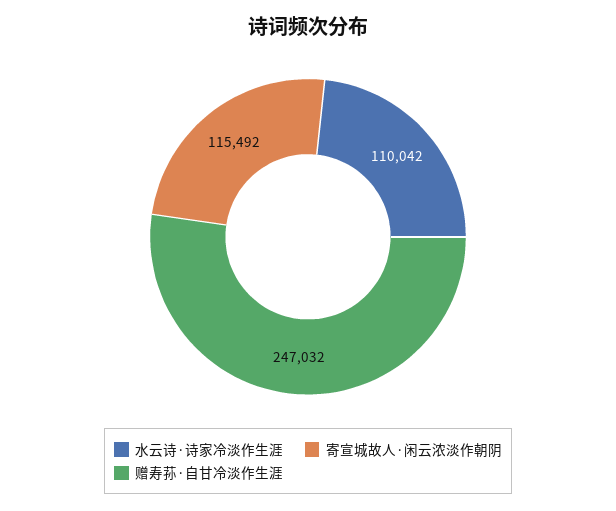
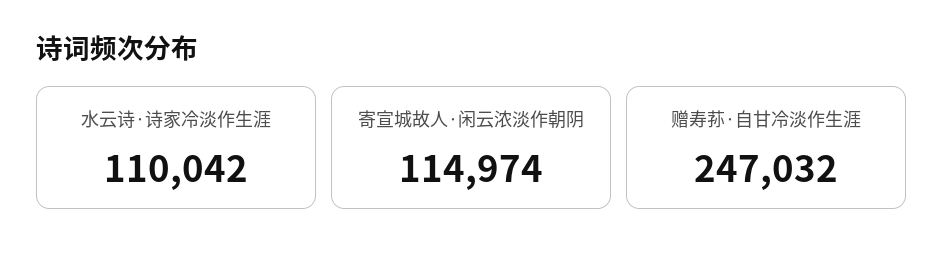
  {
    "水云诗·诗家冷淡作生涯": 110042,
-   "寄宣城故人·闲云浓淡作朝阴": 115492,
+   "寄宣城故人·闲云浓淡作朝阴": 114974,
    "赠寿荪·自甘冷淡作生涯": 247032
  }

